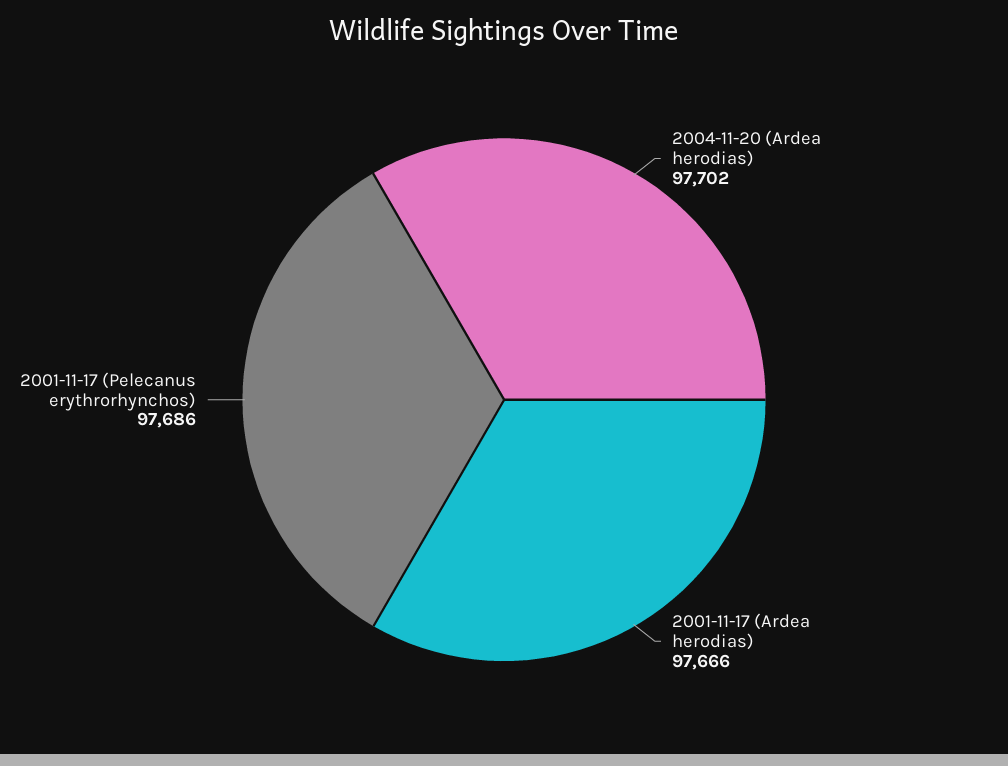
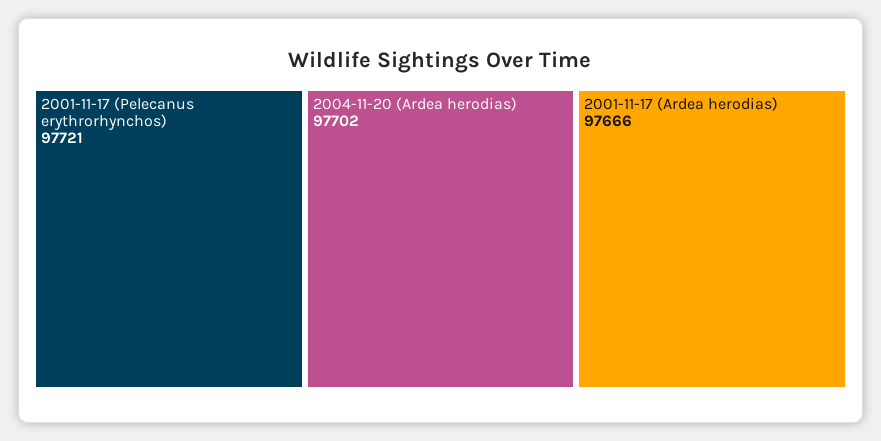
  {
    "2004-11-20 (Ardea herodias)": 97702,
    "2001-11-17 (Ardea herodias)": 97666,
-   "2001-11-17 (Pelecanus erythrorhynchos)": 97686
+   "2001-11-17 (Pelecanus erythrorhynchos)": 97721
  }

